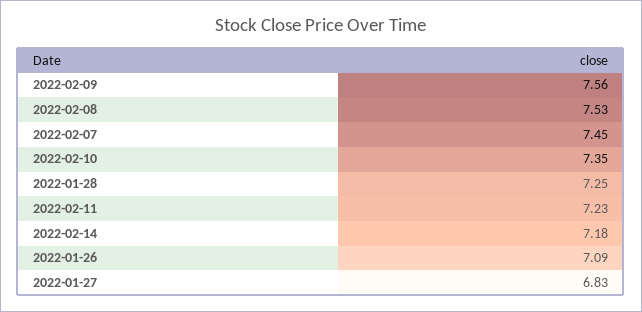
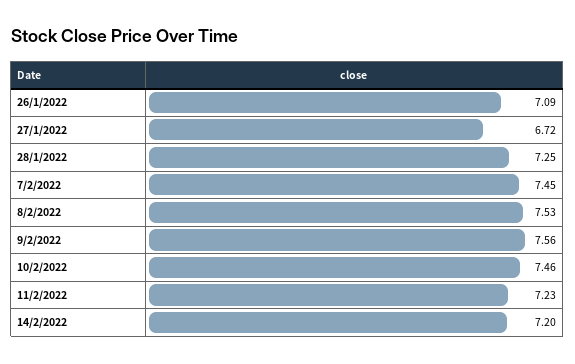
  {
    "2022-02-09": 7.56,
    "2022-02-08": 7.53,
    "2022-02-07": 7.45,
-   "2022-02-10": 7.35,
+   "2022-02-10": 7.46,
    "2022-01-28": 7.25,
    "2022-02-11": 7.23,
-   "2022-02-14": 7.18,
+   "2022-02-14": 7.2,
    "2022-01-26": 7.09,
-   "2022-01-27": 6.83
+   "2022-01-27": 6.72
  }

